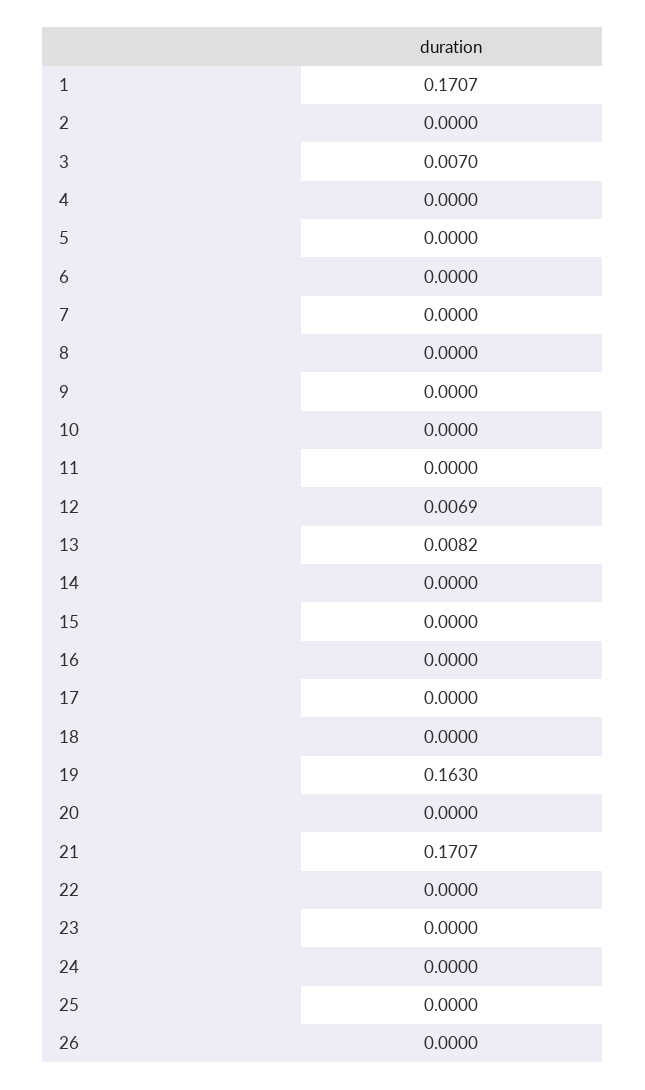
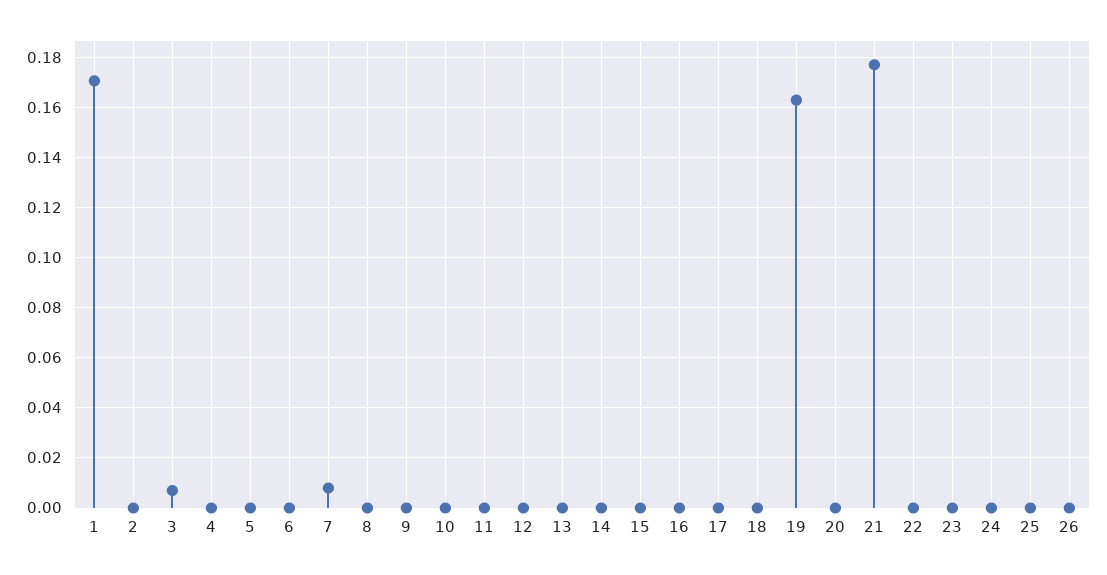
  {
    "1": 0.1707,
    "2": 0,
    "3": 0.007,
    "4": 0,
    "5": 0,
    "6": 0,
-   "7": 0,
+   "7": 0.0075,
    "8": 0,
    "9": 0,
    "10": 0,
    "11": 0,
-   "12": 0.0069,
+   "12": 0,
-   "13": 0.0082,
+   "13": 0,
    "14": 0,
    "15": 0,
    "16": 0,
    "17": 0,
    "18": 0,
    "19": 0.163,
    "20": 0,
-   "21": 0.1707,
+   "21": 0.1775,
    "22": 0,
    "23": 0,
    "24": 0,
    "25": 0,
    "26": 0
  }

